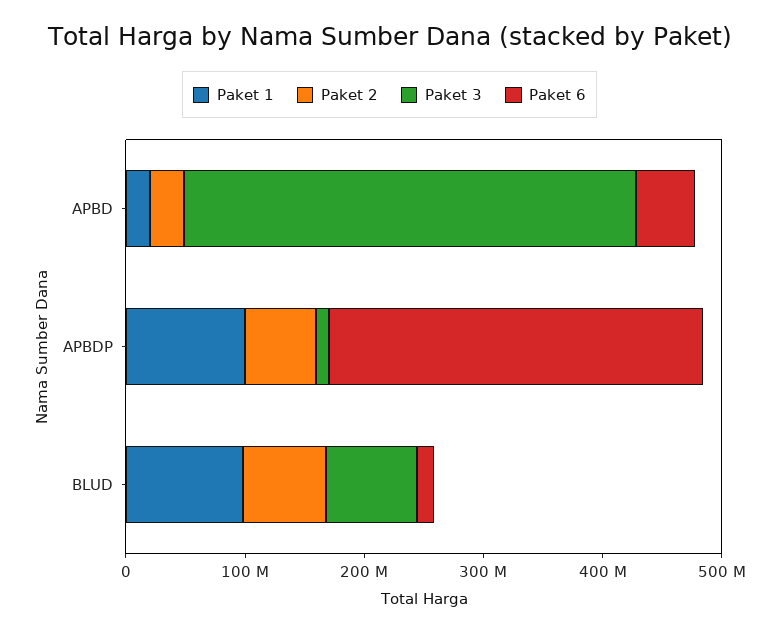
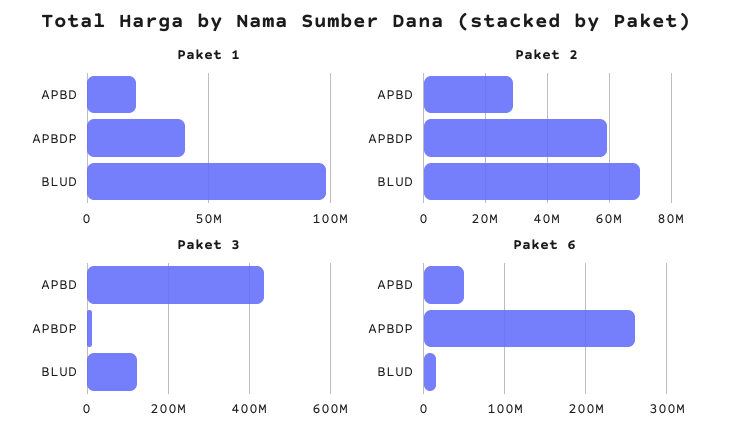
  {
    "Paket 1": {
      "APBD": 20000000,
-     "APBDP": 100000000,
+     "APBDP": 40000000,
      "BLUD": 100000000
    },
    "Paket 2": {
      "APBD": 30000000,
      "APBDP": 60000000,
      "BLUD": 70000000
    },
    "Paket 3": {
-     "APBD": 380000000,
+     "APBD": 440000000,
      "APBDP": 20000000,
-     "BLUD": 80000000
+     "BLUD": 120000000
    },
    "Paket 6": {
      "APBD": 50000000,
-     "APBDP": 320000000,
+     "APBDP": 260000000,
      "BLUD": 10000000
    }
  }

